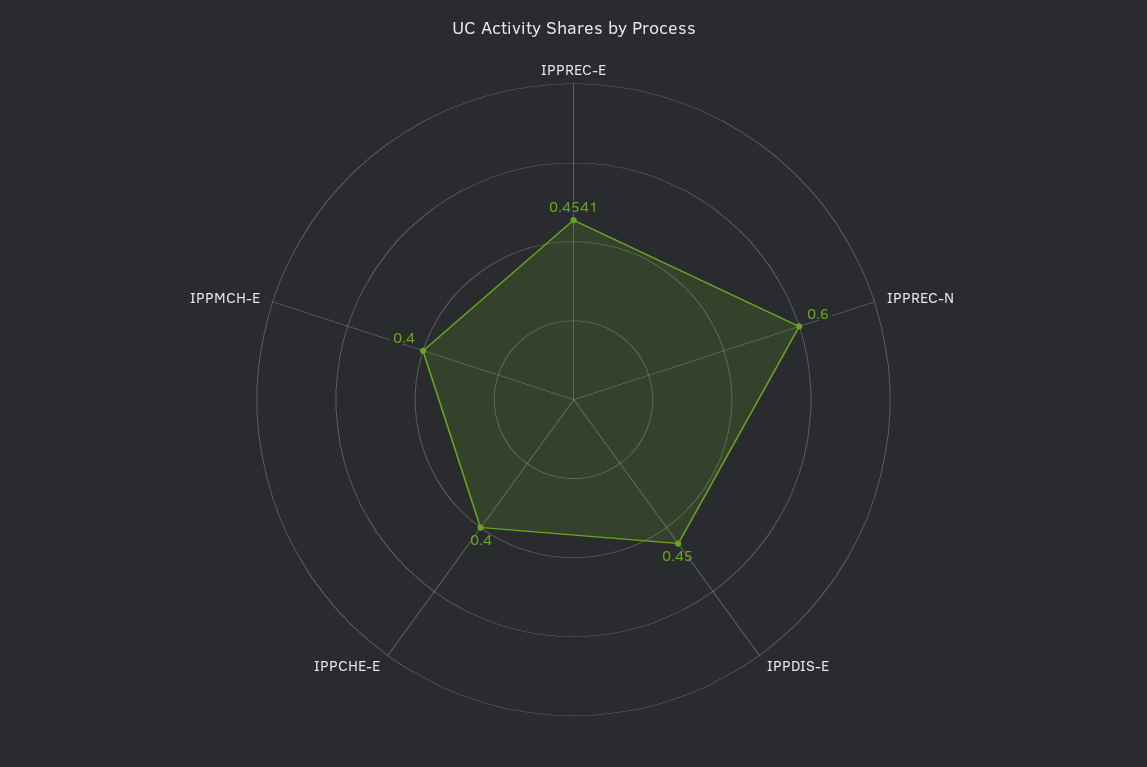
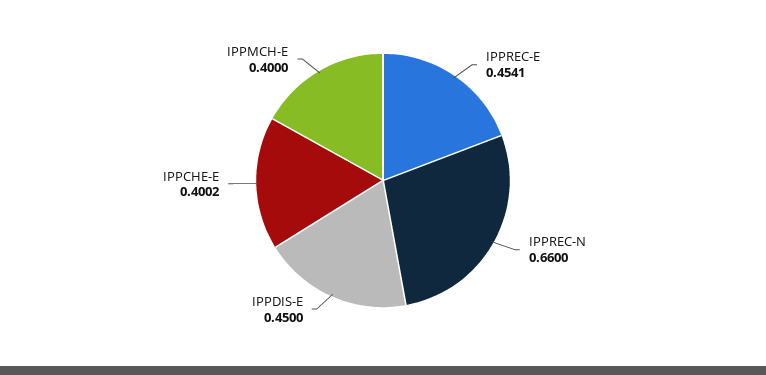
  {
    "IPPREC-E": 0.4541,
-   "IPPREC-N": 0.6,
+   "IPPREC-N": 0.66,
    "IPPDIS-E": 0.45,
-   "IPPCHE-E": 0.4,
+   "IPPCHE-E": 0.4002,
    "IPPMCH-E": 0.4
  }

